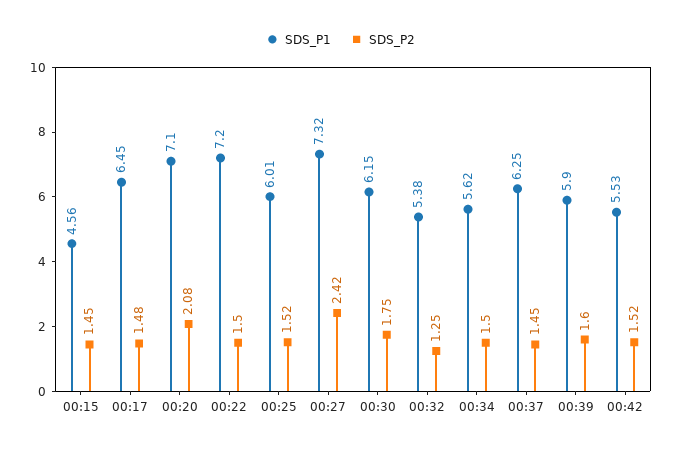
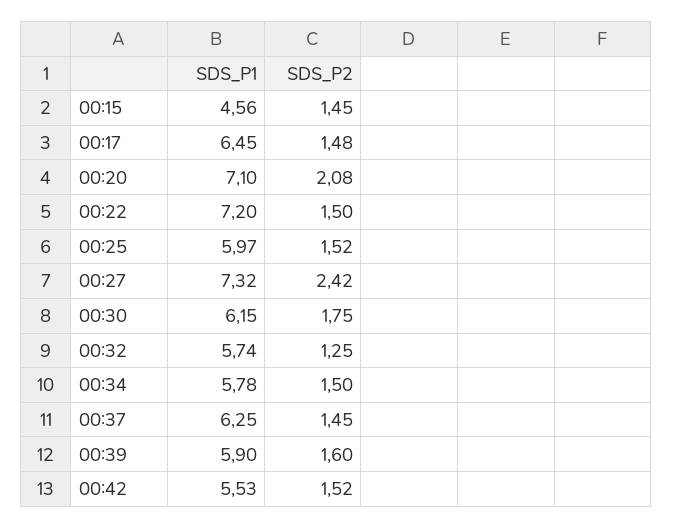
  {
    "SDS_P1": {
      "00:15": 4.56,
      "00:17": 6.45,
      "00:20": 7.1,
      "00:22": 7.2,
-     "00:25": 6.01,
+     "00:25": 5.97,
      "00:27": 7.32,
      "00:30": 6.15,
-     "00:32": 5.38,
+     "00:32": 5.74,
-     "00:34": 5.62,
+     "00:34": 5.78,
      "00:37": 6.25,
      "00:39": 5.9,
      "00:42": 5.53
    },
    "SDS_P2": {
      "00:15": 1.45,
      "00:17": 1.48,
      "00:20": 2.08,
      "00:22": 1.5,
      "00:25": 1.52,
      "00:27": 2.42,
      "00:30": 1.75,
      "00:32": 1.25,
      "00:34": 1.5,
      "00:37": 1.45,
      "00:39": 1.6,
      "00:42": 1.52
    }
  }

